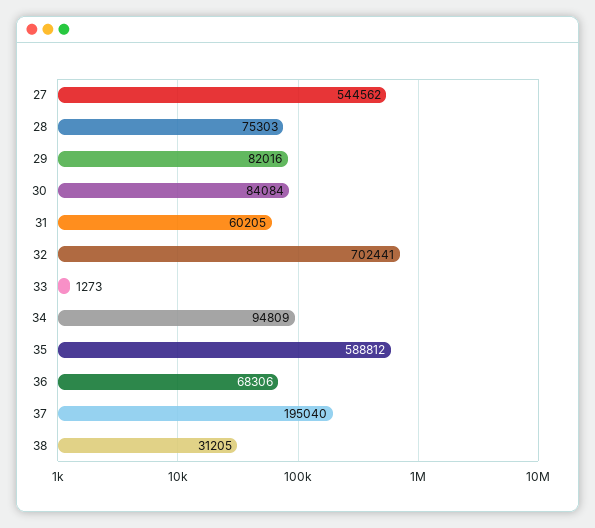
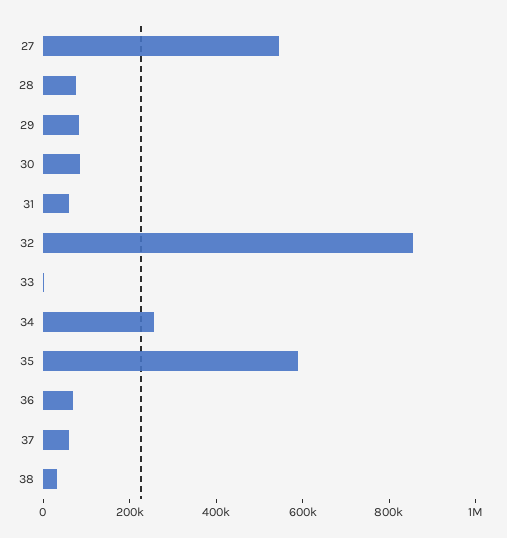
  {
    "27": 544562,
    "28": 75303,
    "29": 82016,
    "30": 84084,
    "31": 60205,
-   "32": 702441,
+   "32": 850000,
    "33": 1273,
-   "34": 94809,
+   "34": 250000,
    "35": 588812,
    "36": 68306,
-   "37": 195040,
+   "37": 50000,
    "38": 31205
  }

